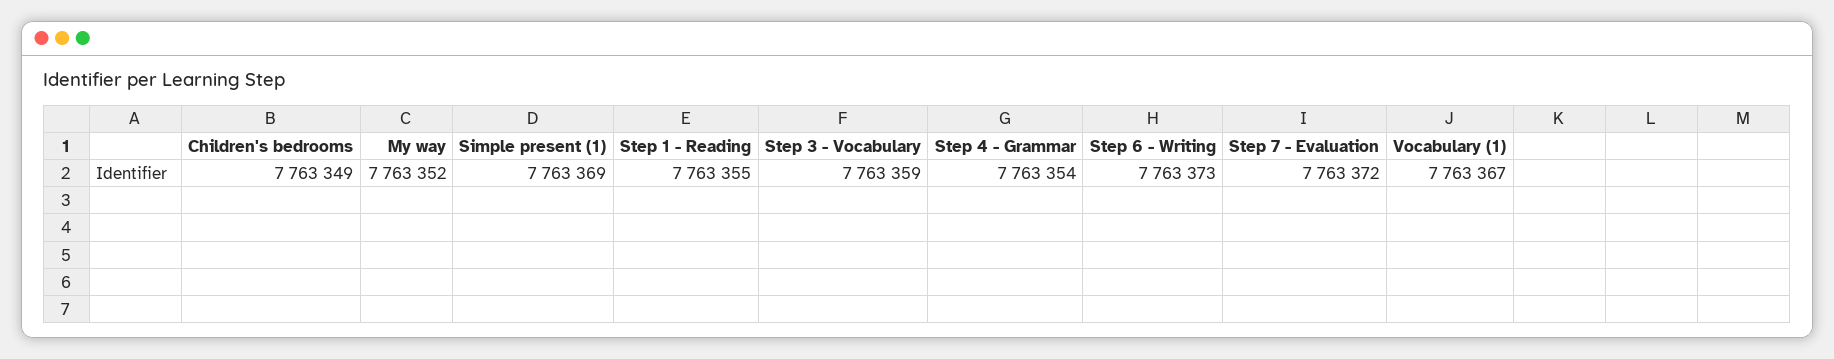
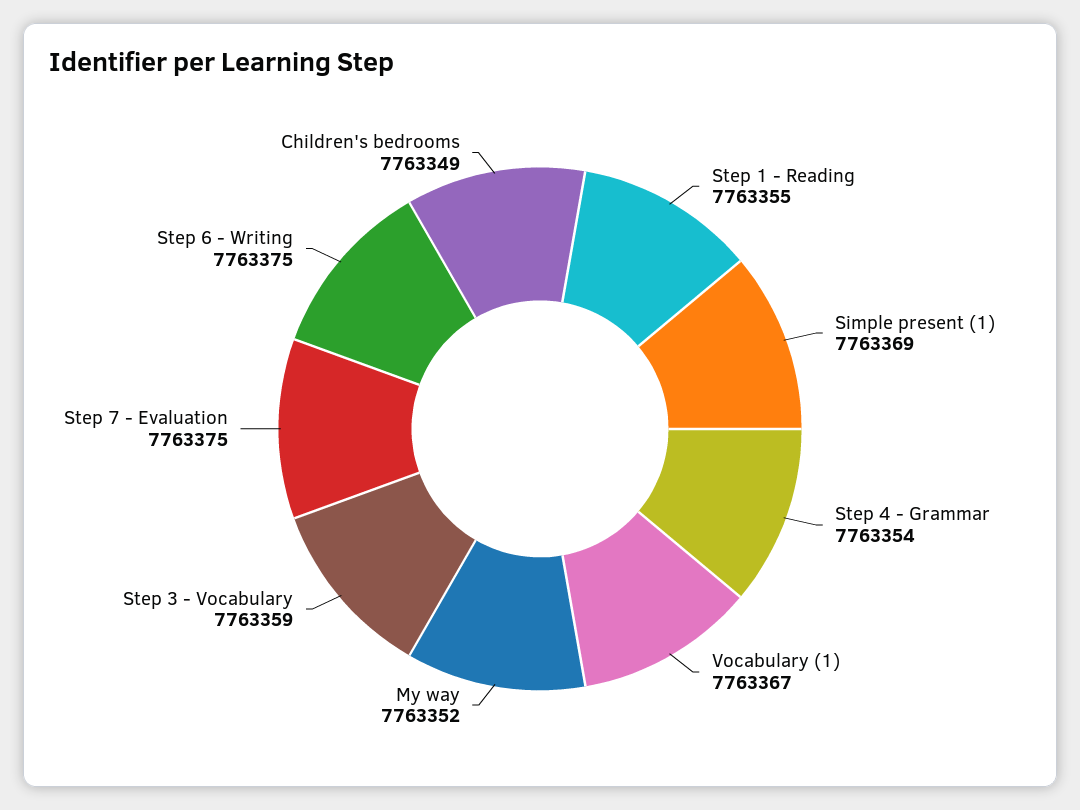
  {
    "Children's bedrooms": 7763349,
    "My way": 7763352,
    "Simple present (1)": 7763369,
    "Step 1 - Reading": 7763355,
    "Step 3 - Vocabulary": 7763359,
    "Step 4 - Grammar": 7763354,
-   "Step 6 - Writing": 7763373,
+   "Step 6 - Writing": 7763375,
-   "Step 7 - Evaluation": 7763372,
+   "Step 7 - Evaluation": 7763375,
    "Vocabulary (1)": 7763367
  }

